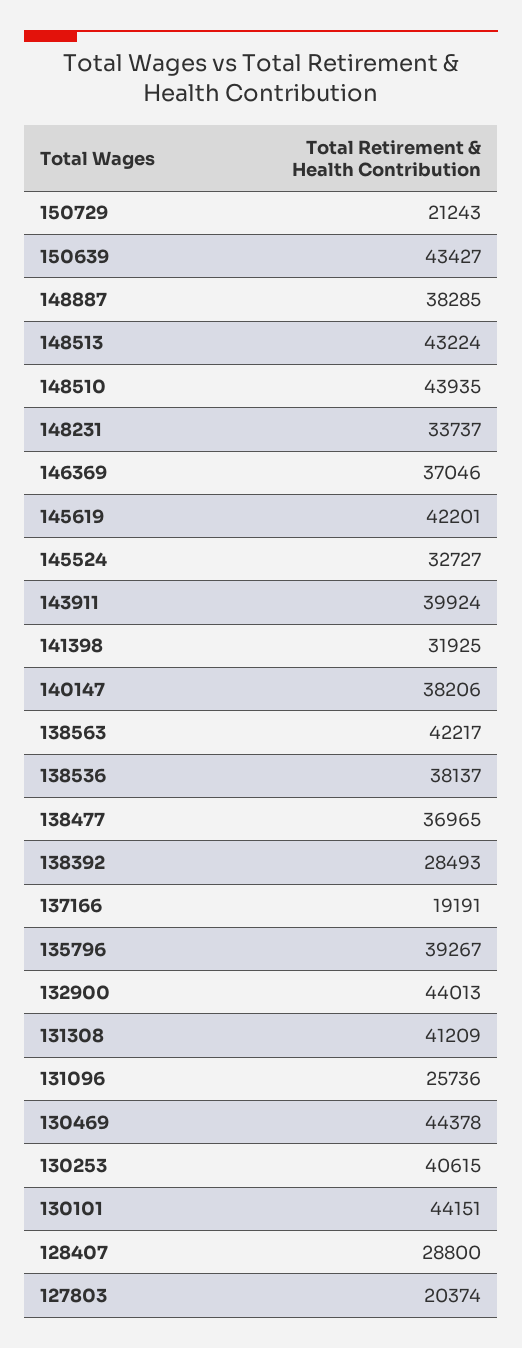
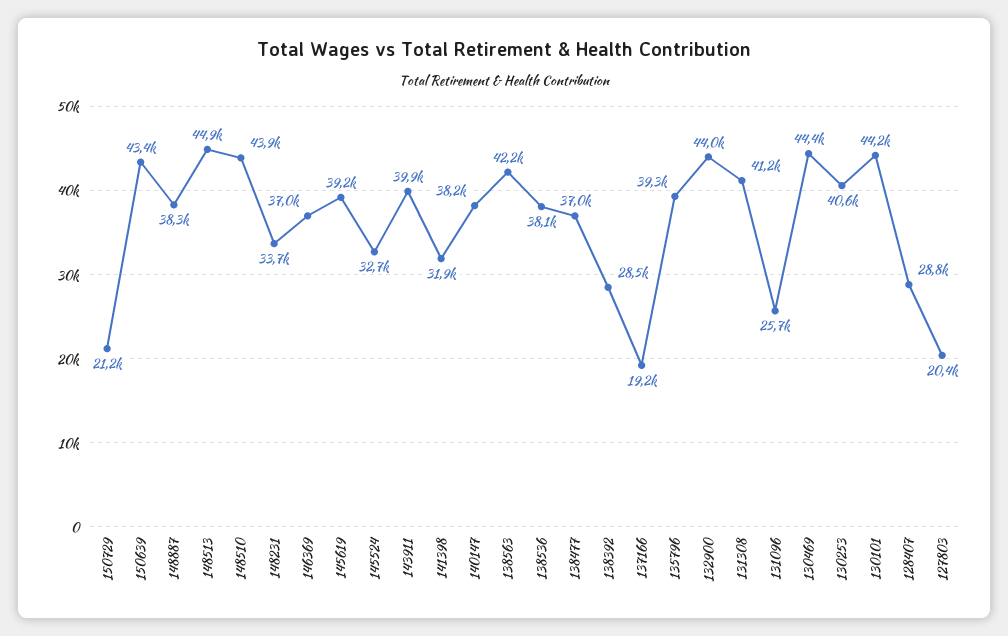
  {
    "150729": 21243,
    "150639": 43427,
    "148887": 38285,
-   "148513": 43224,
+   "148513": 44900,
    "148510": 43935,
    "148231": 33737,
    "146369": 37046,
-   "145619": 42201,
+   "145619": 39200,
    "145524": 32727,
    "143911": 39924,
    "141398": 31925,
    "140147": 38206,
    "138563": 42217,
    "138536": 38137,
    "138477": 36965,
    "138392": 28493,
    "137166": 19191,
    "135796": 39267,
    "132900": 44013,
    "131308": 41209,
    "131096": 25736,
    "130469": 44378,
    "130253": 40615,
    "130101": 44151,
    "128407": 28800,
    "127803": 20374
  }

